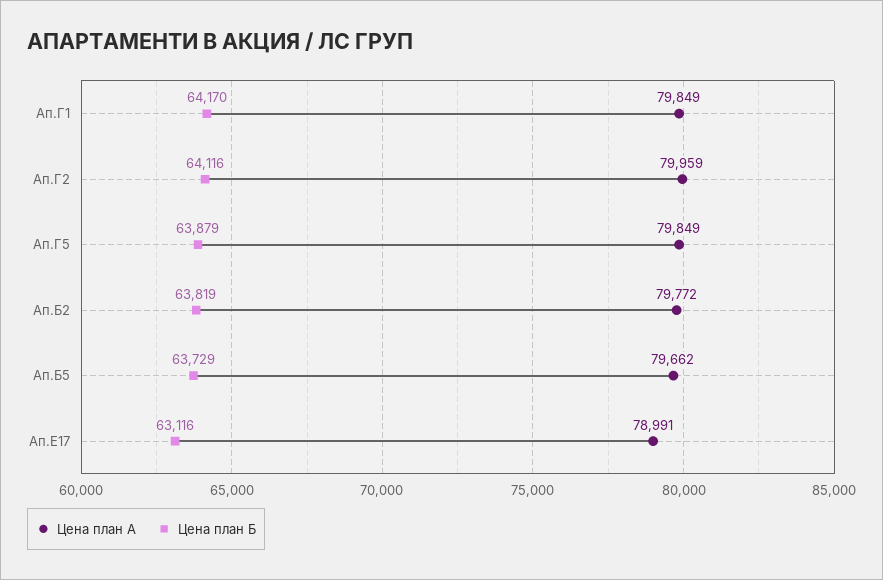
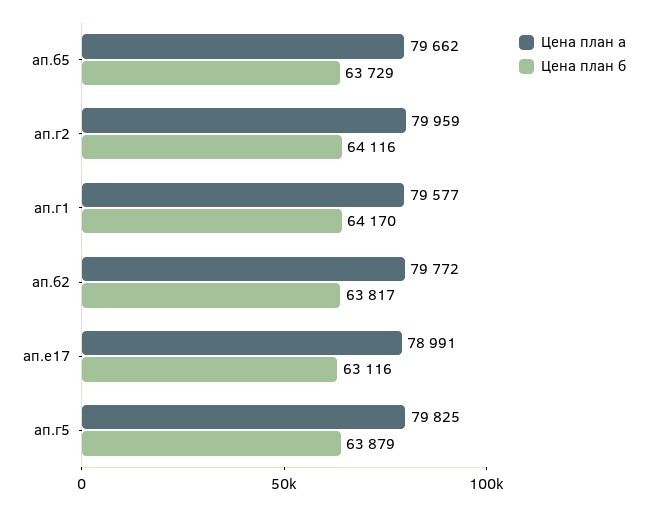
  {
    "Цена план А": {
-     "Ап.Г1": 79849,
+     "Ап.Г1": 79577,
      "Ап.Г2": 79959,
-     "Ап.Г5": 79849,
+     "Ап.Г5": 79825,
      "Ап.Б2": 79772,
      "Ап.Б5": 79662,
      "Ап.Е17": 78991
    },
    "Цена план Б": {
      "Ап.Г1": 64170,
      "Ап.Г2": 64116,
      "Ап.Г5": 63879,
-     "Ап.Б2": 63819,
+     "Ап.Б2": 63817,
      "Ап.Б5": 63729,
      "Ап.Е17": 63116
    }
  }

